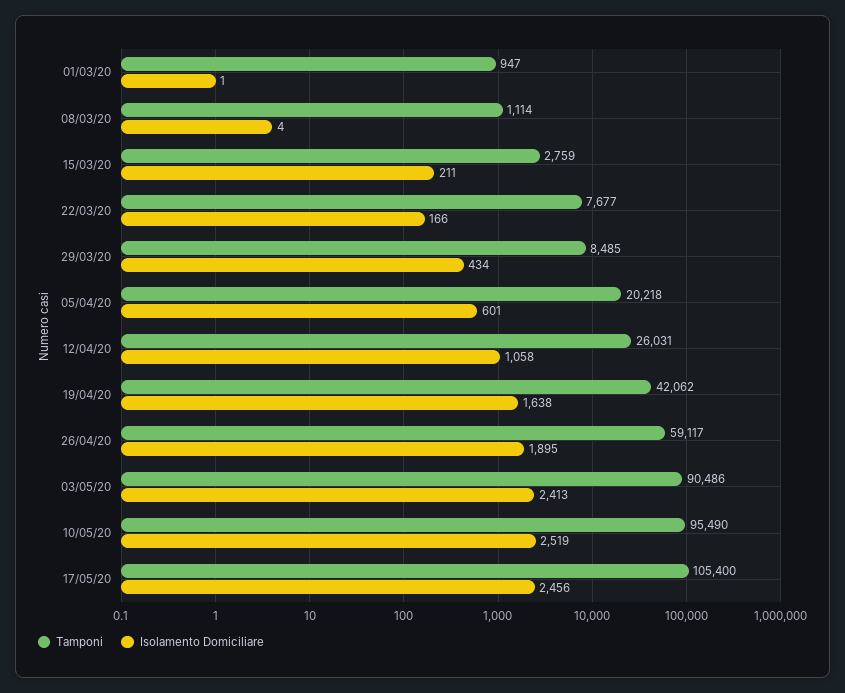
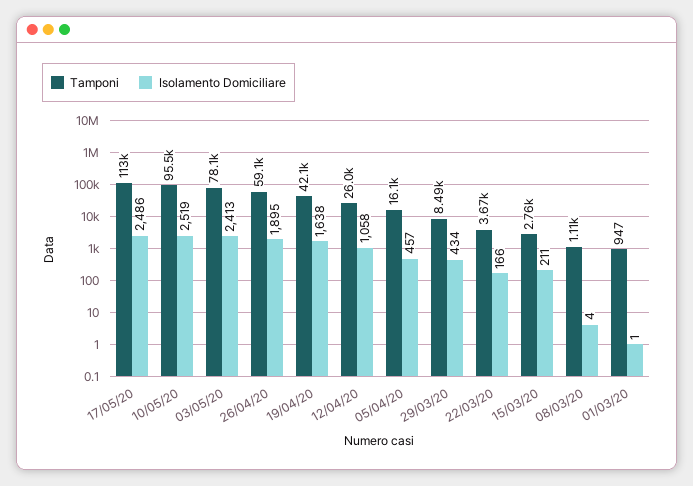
  {
    "Tamponi": {
      "01/03/20": 947,
      "08/03/20": 1114,
      "15/03/20": 2759,
-     "22/03/20": 7677,
+     "22/03/20": 3670,
      "29/03/20": 8485,
-     "05/04/20": 20218,
+     "05/04/20": 16100,
      "12/04/20": 26031,
      "19/04/20": 42062,
      "26/04/20": 59117,
-     "03/05/20": 90486,
+     "03/05/20": 78100,
      "10/05/20": 95490,
-     "17/05/20": 105400
+     "17/05/20": 113000
    },
    "Isolamento Domiciliare": {
      "01/03/20": 1,
      "08/03/20": 4,
      "15/03/20": 211,
      "22/03/20": 166,
      "29/03/20": 434,
-     "05/04/20": 601,
+     "05/04/20": 457,
      "12/04/20": 1058,
      "19/04/20": 1638,
      "26/04/20": 1895,
      "03/05/20": 2413,
      "10/05/20": 2519,
-     "17/05/20": 2456
+     "17/05/20": 2486
    }
  }

